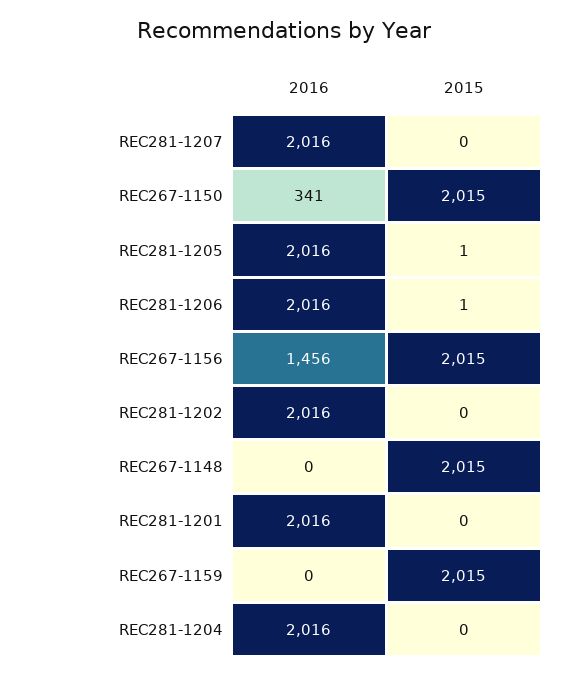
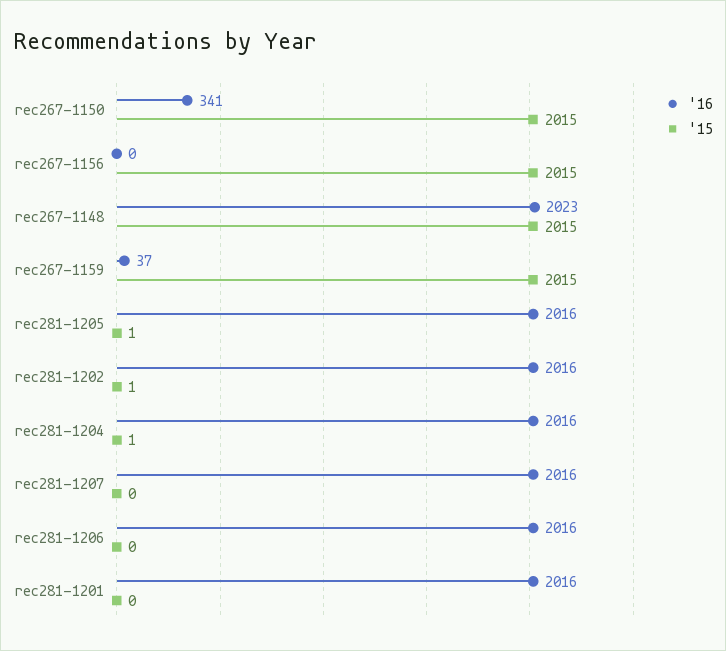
  {
    "2016": {
      "REC281-1207": 2016,
      "REC267-1150": 341,
      "REC281-1205": 2016,
      "REC281-1206": 2016,
-     "REC267-1156": 1456,
+     "REC267-1156": 0,
      "REC281-1202": 2016,
-     "REC267-1148": 0,
+     "REC267-1148": 2023,
      "REC281-1201": 2016,
-     "REC267-1159": 0,
+     "REC267-1159": 37,
      "REC281-1204": 2016
    },
    "2015": {
      "REC281-1207": 0,
      "REC267-1150": 2015,
      "REC281-1205": 1,
-     "REC281-1206": 1,
+     "REC281-1206": 0,
      "REC267-1156": 2015,
-     "REC281-1202": 0,
+     "REC281-1202": 1,
      "REC267-1148": 2015,
      "REC281-1201": 0,
      "REC267-1159": 2015,
-     "REC281-1204": 0
+     "REC281-1204": 1
    }
  }

